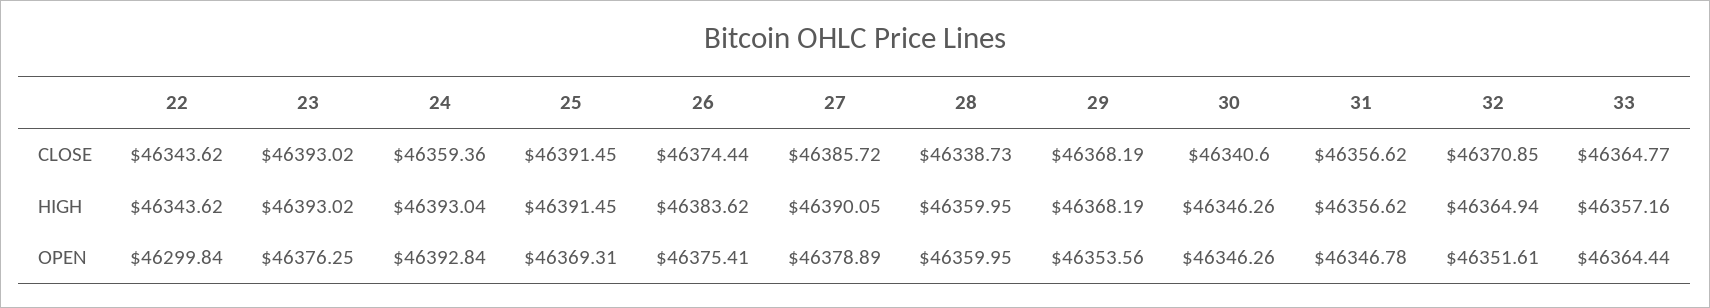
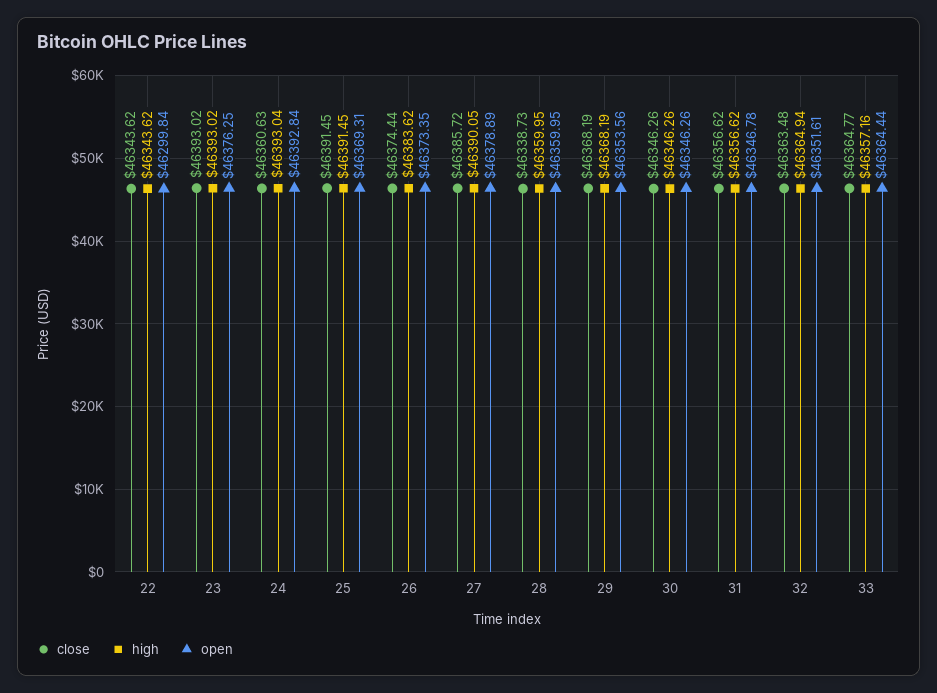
  {
    "CLOSE": {
      "22": 46343.62,
      "23": 46393.02,
-     "24": 46359.36,
+     "24": 46360.63,
      "25": 46391.45,
      "26": 46374.44,
      "27": 46385.72,
      "28": 46338.73,
      "29": 46368.19,
-     "30": 46340.6,
+     "30": 46346.26,
      "31": 46356.62,
-     "32": 46370.85,
+     "32": 46363.48,
      "33": 46364.77
    },
    "HIGH": {
      "22": 46343.62,
      "23": 46393.02,
      "24": 46393.04,
      "25": 46391.45,
      "26": 46383.62,
      "27": 46390.05,
      "28": 46359.95,
      "29": 46368.19,
      "30": 46346.26,
      "31": 46356.62,
      "32": 46364.94,
      "33": 46357.16
    },
    "OPEN": {
      "22": 46299.84,
      "23": 46376.25,
      "24": 46392.84,
      "25": 46369.31,
-     "26": 46375.41,
+     "26": 46373.35,
      "27": 46378.89,
      "28": 46359.95,
      "29": 46353.56,
      "30": 46346.26,
      "31": 46346.78,
      "32": 46351.61,
      "33": 46364.44
    }
  }

